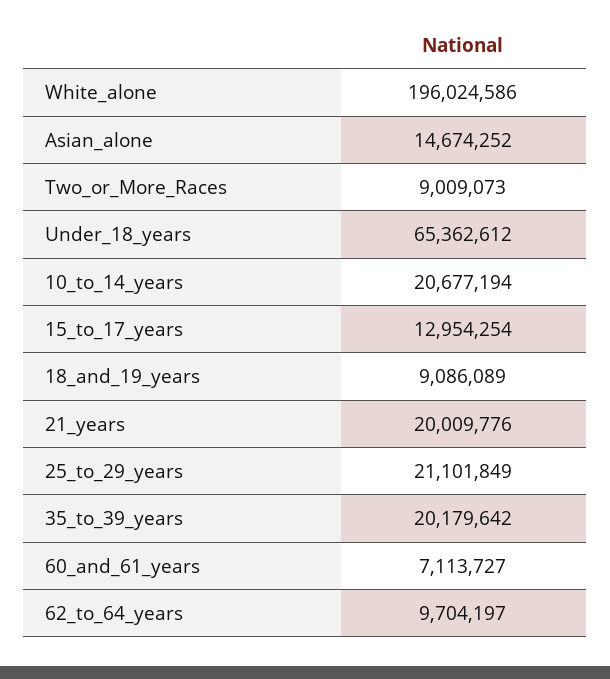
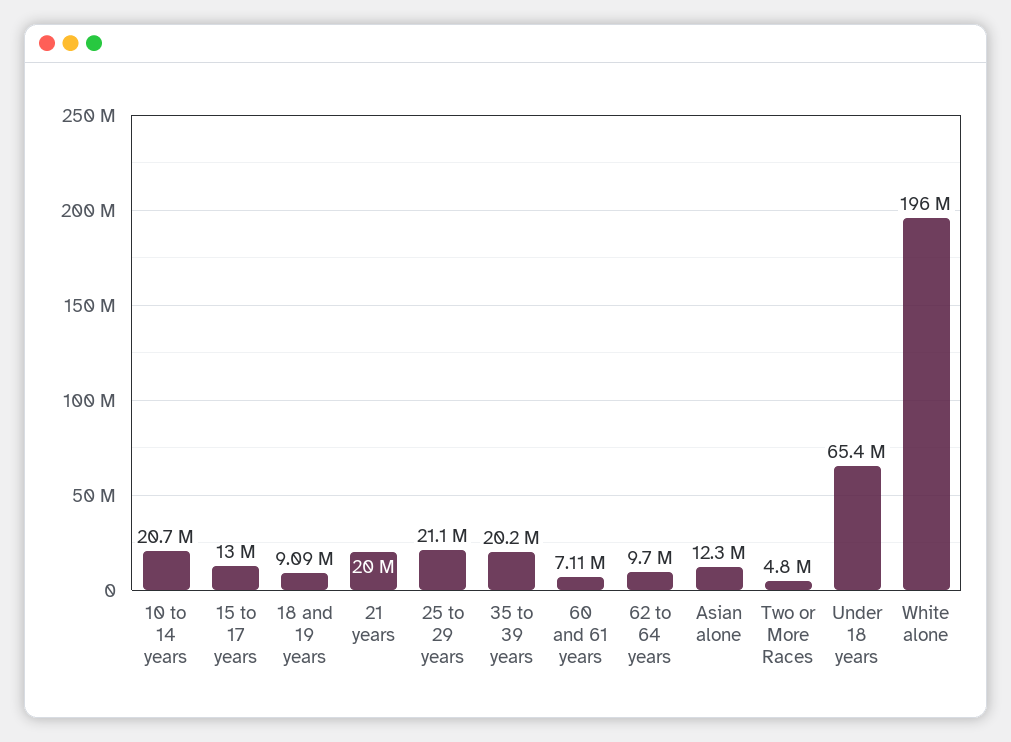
  {
    "White_alone": 196024586,
-   "Asian_alone": 14674252,
+   "Asian_alone": 12300000,
-   "Two_or_More_Races": 9009073,
+   "Two_or_More_Races": 4800000,
    "Under_18_years": 65362612,
    "10_to_14_years": 20677194,
    "15_to_17_years": 12954254,
    "18_and_19_years": 9086089,
    "21_years": 20009776,
    "25_to_29_years": 21101849,
    "35_to_39_years": 20179642,
    "60_and_61_years": 7113727,
    "62_to_64_years": 9704197
  }

